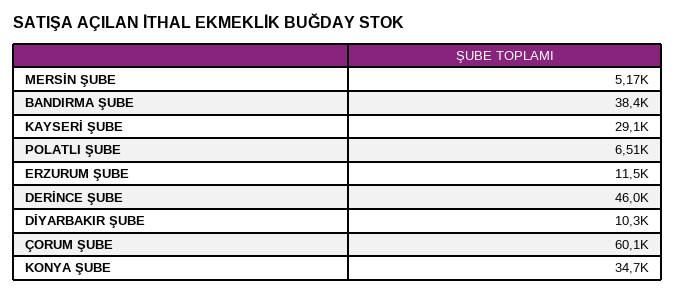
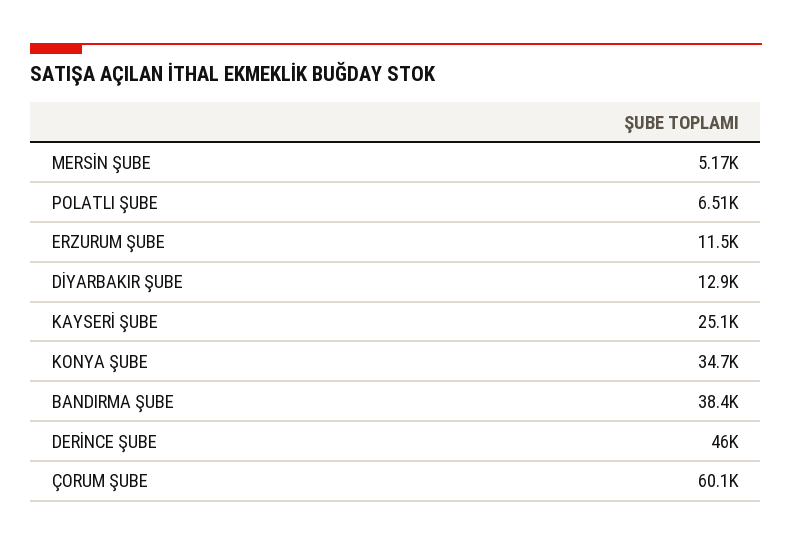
  {
    "MERSİN ŞUBE": 5170,
    "BANDIRMA ŞUBE": 38400,
-   "KAYSERİ ŞUBE": 29100,
+   "KAYSERİ ŞUBE": 25100,
    "POLATLI ŞUBE": 6510,
    "ERZURUM ŞUBE": 11500,
    "DERİNCE ŞUBE": 46000,
-   "DİYARBAKIR ŞUBE": 10300,
+   "DİYARBAKIR ŞUBE": 12900,
    "ÇORUM ŞUBE": 60100,
    "KONYA ŞUBE": 34700
  }

